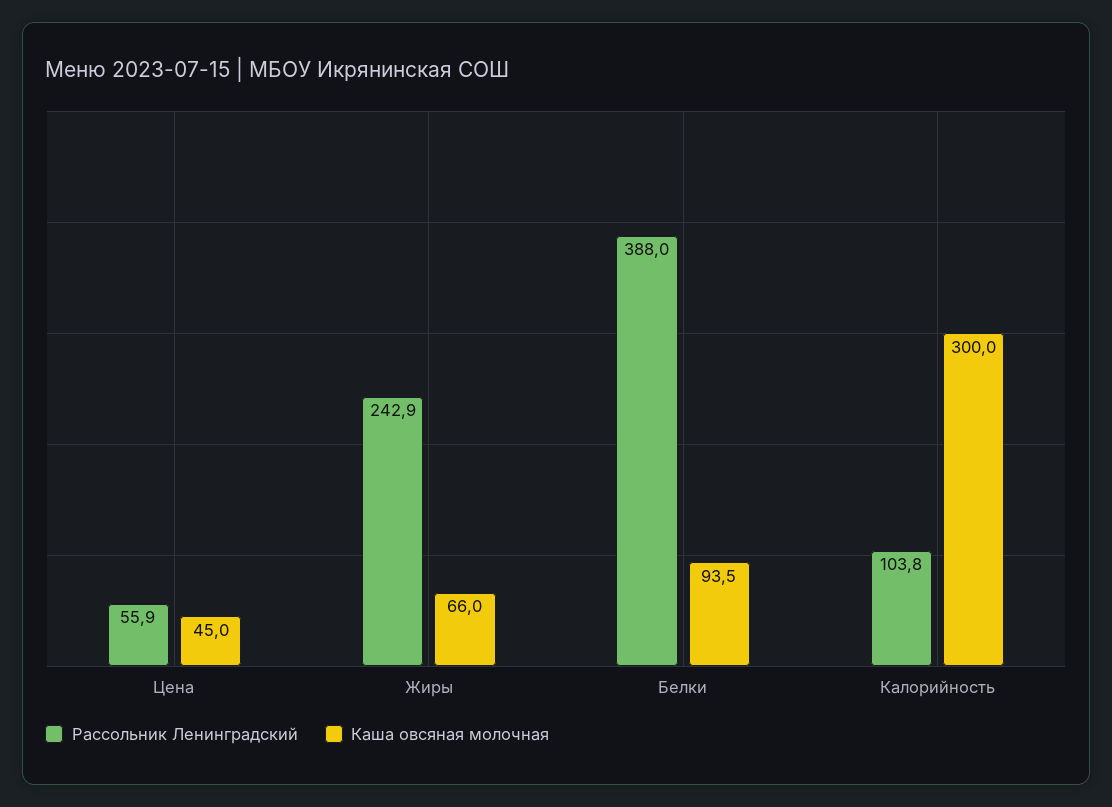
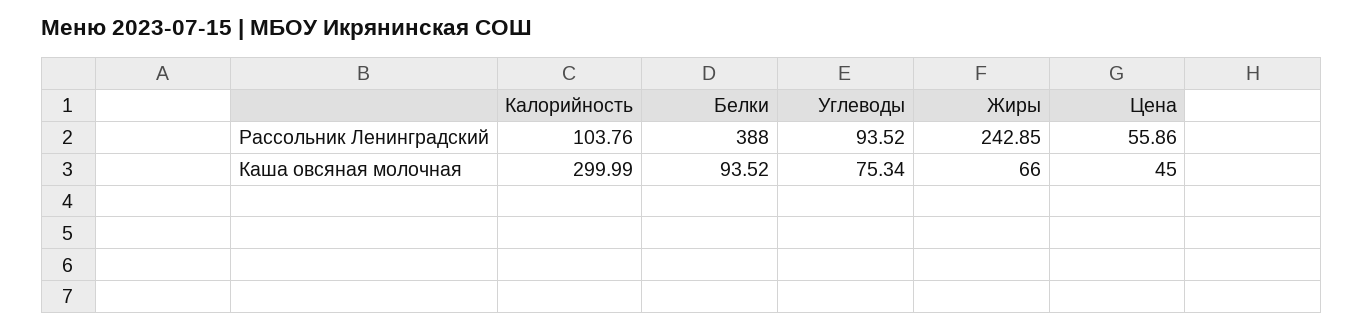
  {
    "Рассольник Ленинградский": {
      "Цена": 55.86,
      "Жиры": 242.85,
      "Белки": 388,
-     "Калорийность": 103.76
+     "Калорийность": 103.76,
+     "Углеводы": 93.52
    },
    "Каша овсяная молочная": {
      "Цена": 45,
      "Жиры": 66,
      "Белки": 93.52,
-     "Калорийность": 299.99
+     "Калорийность": 299.99,
+     "Углеводы": 75.34
    }
  }

